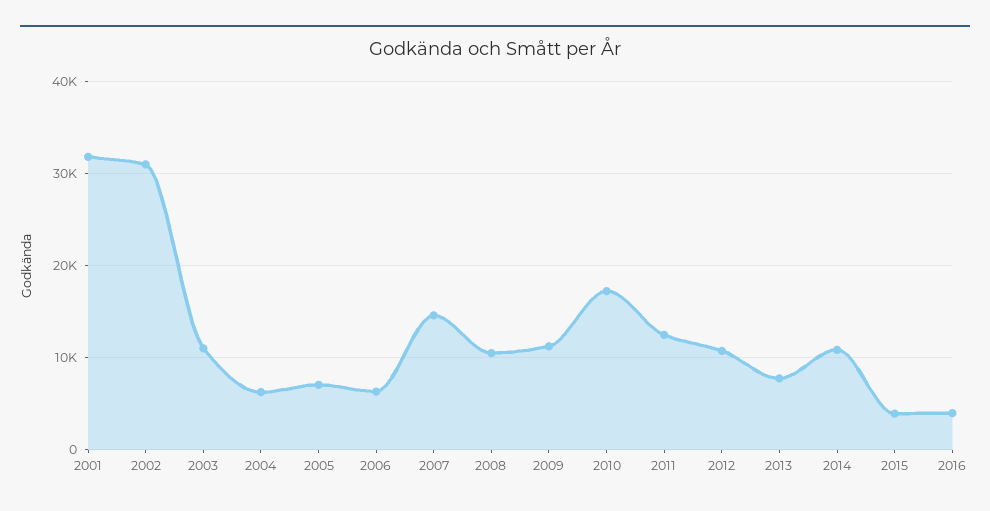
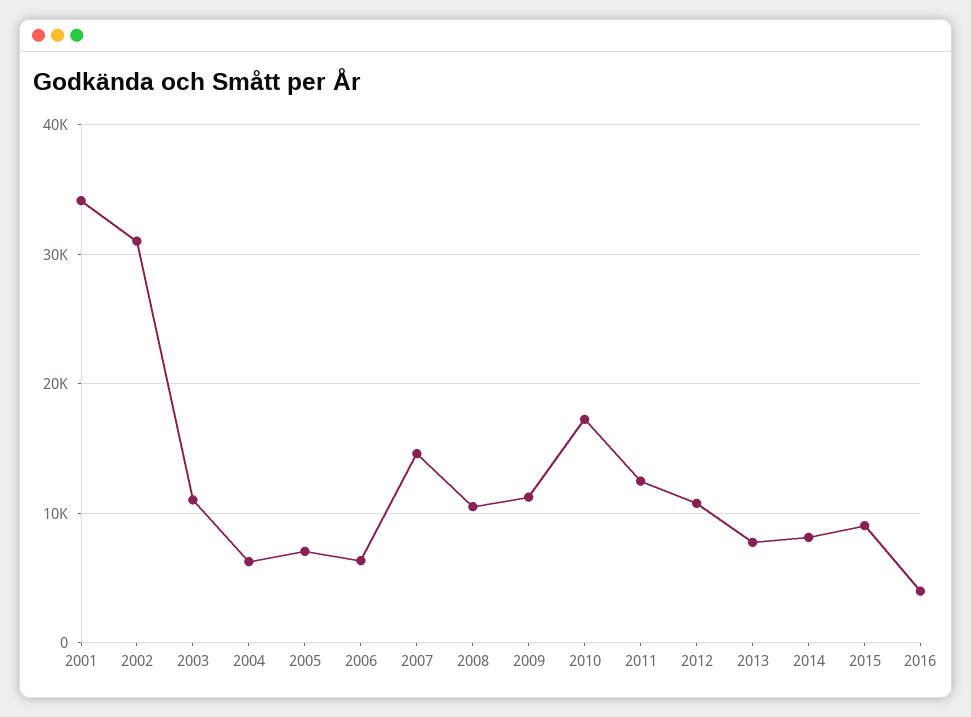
  {
-   "2001": 32000,
+   "2001": 34000,
    "2002": 31000,
    "2003": 11000,
    "2004": 6000,
    "2005": 7000,
    "2006": 6000,
    "2007": 15000,
    "2008": 11000,
    "2009": 11000,
    "2010": 17000,
    "2011": 12000,
    "2012": 11000,
    "2013": 8000,
-   "2014": 11000,
+   "2014": 8000,
-   "2015": 4000,
+   "2015": 9000,
    "2016": 4000
  }

